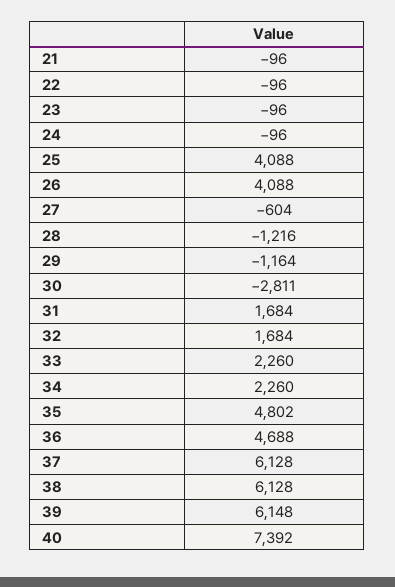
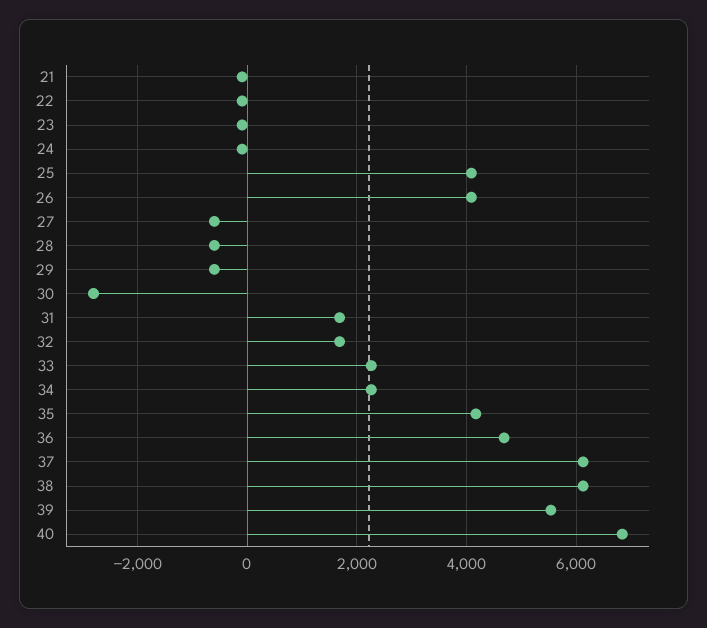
  {
    "21": -96,
    "22": -96,
    "23": -96,
    "24": -96,
    "25": 4088,
    "26": 4088,
    "27": -604,
-   "28": -1216,
+   "28": -600,
-   "29": -1164,
+   "29": -600,
    "30": -2811,
    "31": 1684,
    "32": 1684,
    "33": 2260,
    "34": 2260,
-   "35": 4802,
+   "35": 4200,
    "36": 4688,
    "37": 6128,
    "38": 6128,
-   "39": 6148,
+   "39": 5600,
-   "40": 7392
+   "40": 6800
  }

